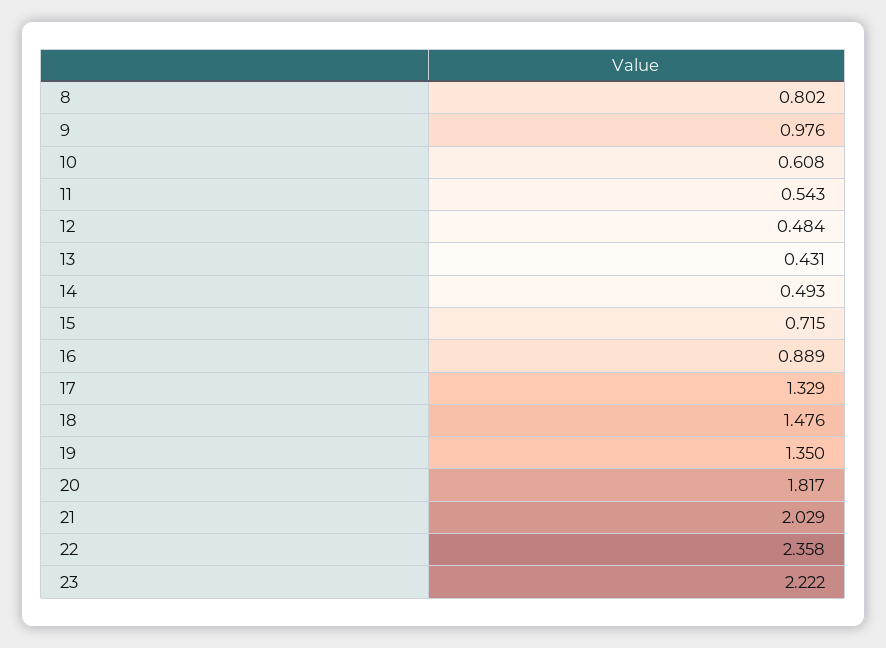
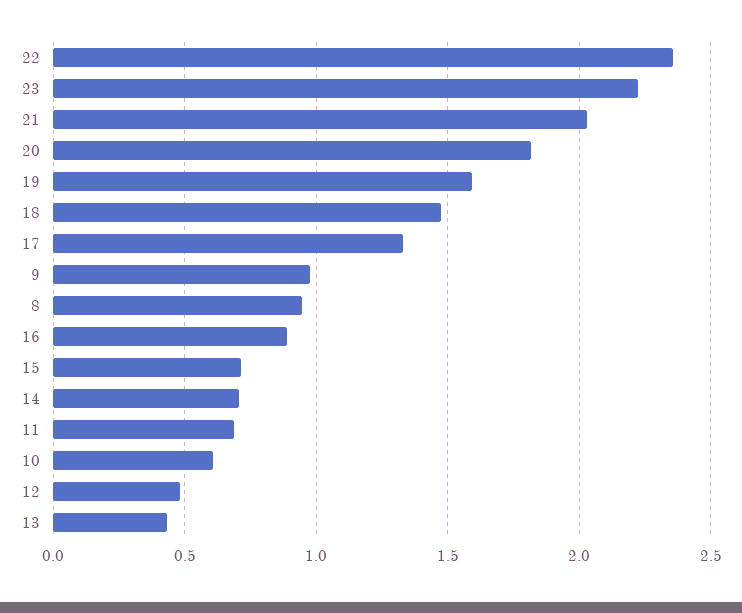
  {
-   "8": 0.802,
+   "8": 0.95,
    "9": 0.976,
    "10": 0.608,
-   "11": 0.543,
+   "11": 0.7,
    "12": 0.484,
    "13": 0.431,
-   "14": 0.493,
+   "14": 0.7,
    "15": 0.715,
    "16": 0.889,
    "17": 1.329,
    "18": 1.476,
-   "19": 1.35,
+   "19": 1.6,
    "20": 1.817,
    "21": 2.029,
    "22": 2.358,
    "23": 2.222
  }

